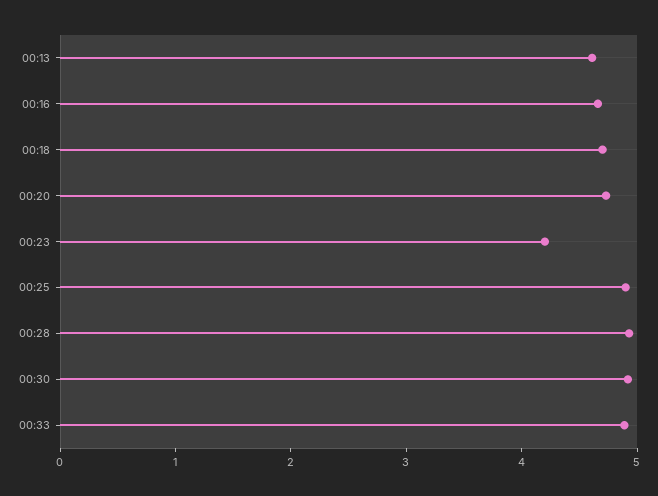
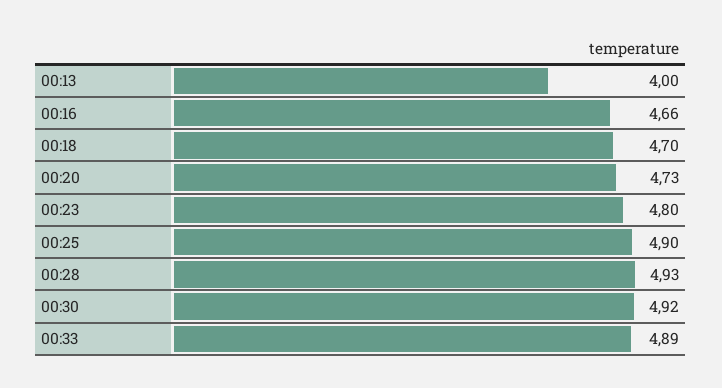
  {
-   "00:13": 4.6,
+   "00:13": 4,
    "00:16": 4.66,
    "00:18": 4.7,
    "00:20": 4.73,
-   "00:23": 4.2,
+   "00:23": 4.8,
    "00:25": 4.9,
    "00:28": 4.93,
    "00:30": 4.92,
    "00:33": 4.89
  }

